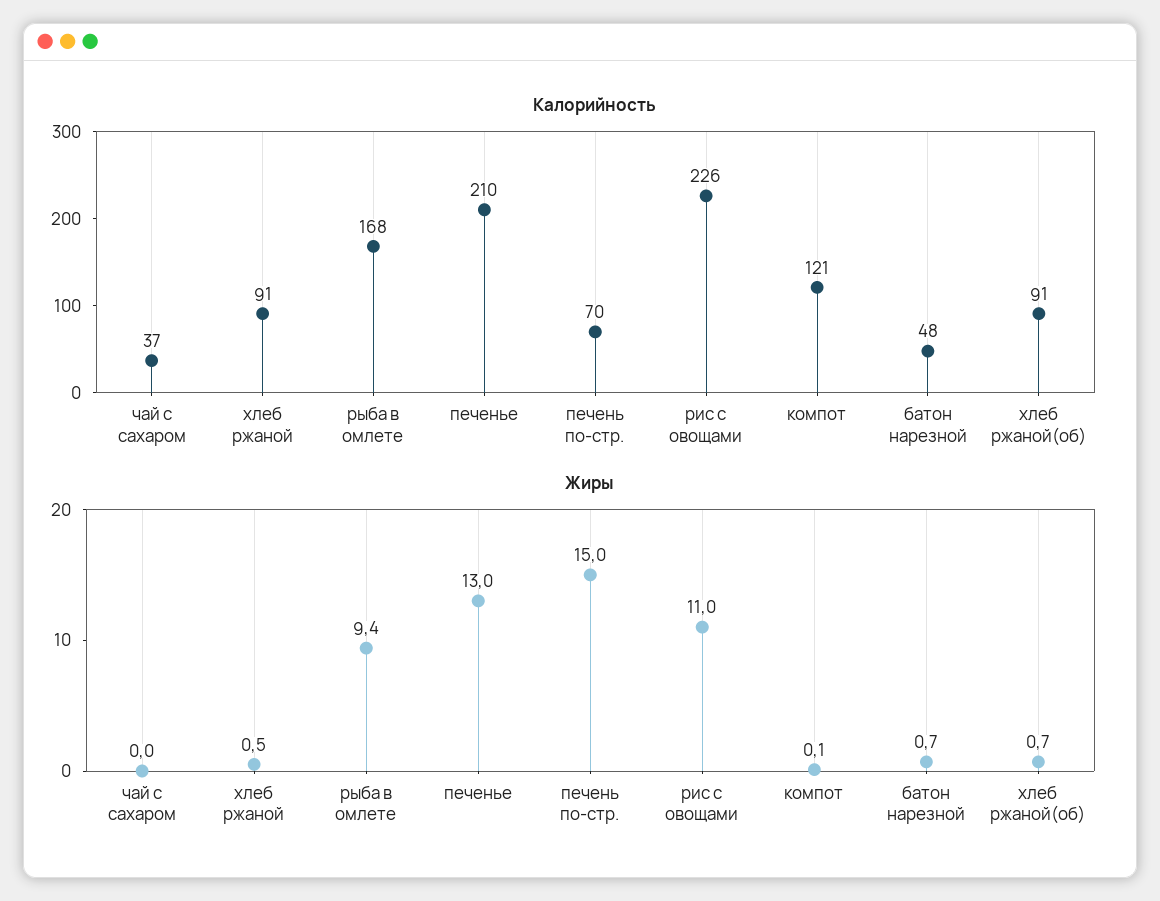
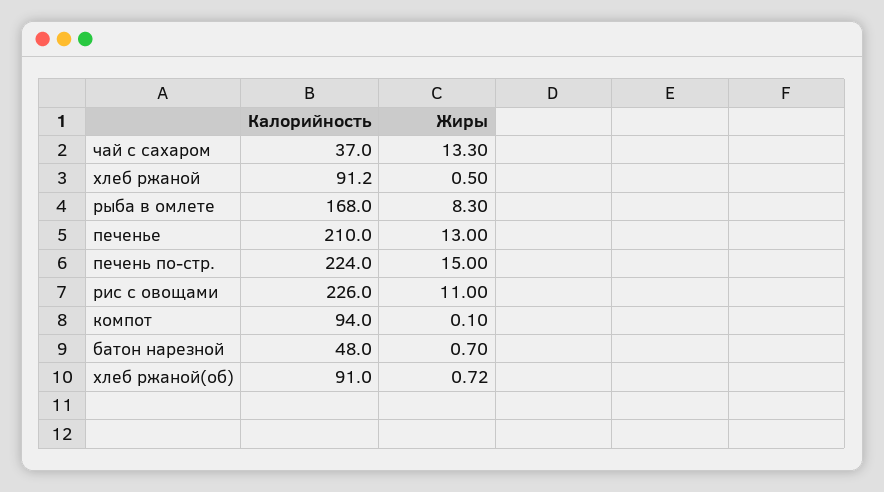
  {
    "Калорийность": {
      "чай с сахаром": 37,
      "хлеб ржаной": 91.2,
      "рыба в омлете": 168,
      "печенье": 210,
-     "печень по-стр.": 70,
+     "печень по-стр.": 224,
      "рис с овощами": 226,
-     "компот": 121,
+     "компот": 94,
      "батон нарезной": 48,
      "хлеб ржаной(об)": 91
    },
    "Жиры": {
-     "чай с сахаром": 0,
+     "чай с сахаром": 13.3,
      "хлеб ржаной": 0.5,
-     "рыба в омлете": 9.4,
+     "рыба в омлете": 8.3,
      "печенье": 13,
      "печень по-стр.": 15,
      "рис с овощами": 11,
      "компот": 0.1,
      "батон нарезной": 0.7,
      "хлеб ржаной(об)": 0.72
    }
  }

